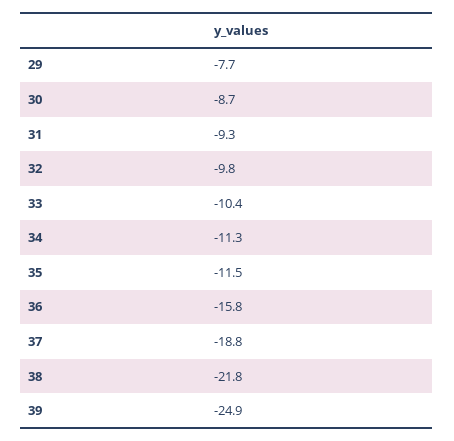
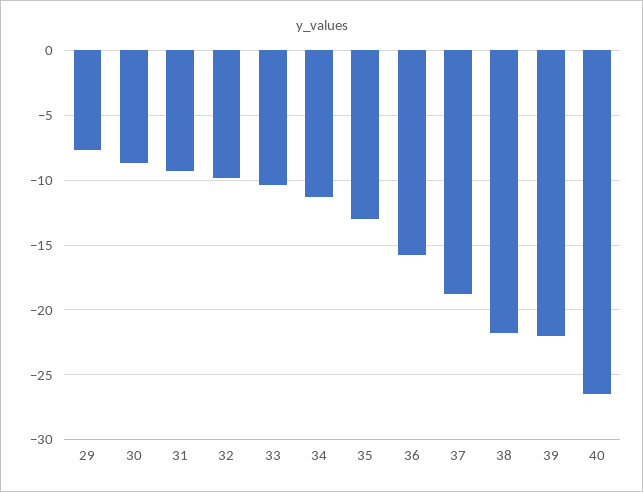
  {
    "29": -7.7,
    "30": -8.7,
    "31": -9.3,
    "32": -9.8,
    "33": -10.4,
    "34": -11.3,
-   "35": -11.5,
+   "35": -13,
    "36": -15.8,
    "37": -18.8,
    "38": -21.8,
-   "39": -24.9
+   "39": -22,
+   "40": -26.5
  }

